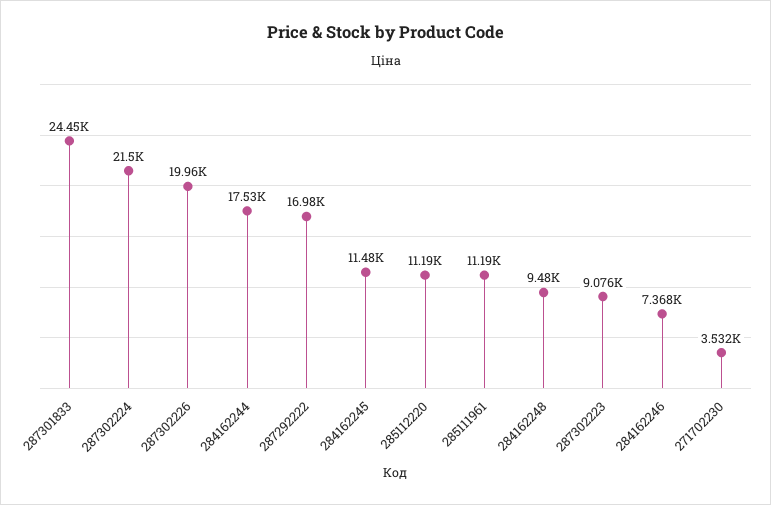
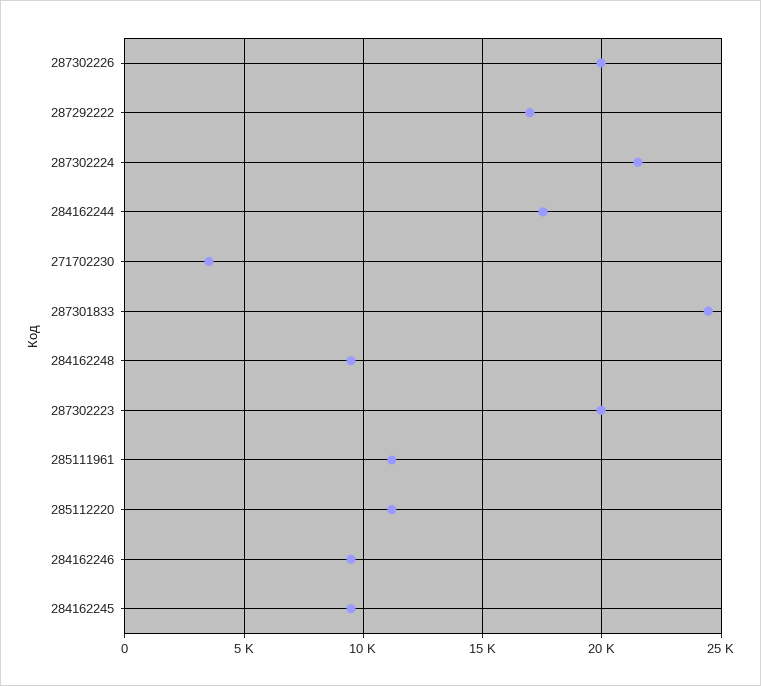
  {
    "287301833": 24450,
    "287302224": 21500,
    "287302226": 19960,
    "284162244": 17530,
    "287292222": 16980,
-   "284162245": 11480,
+   "284162245": 9500,
    "285112220": 11190,
    "285111961": 11190,
    "284162248": 9480,
-   "287302223": 9076,
+   "287302223": 20000,
-   "284162246": 7368,
+   "284162246": 9500,
    "271702230": 3532
  }

